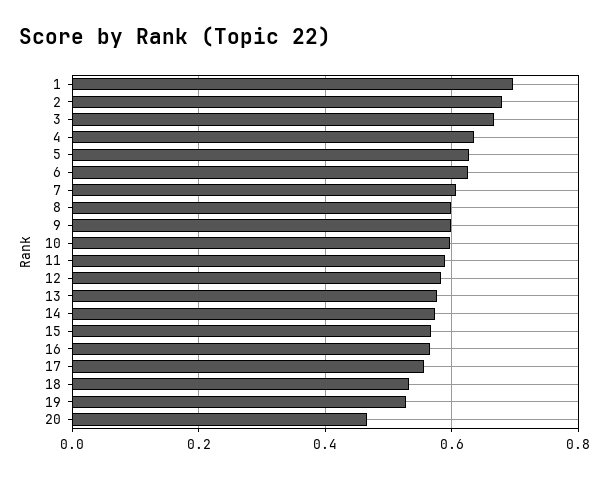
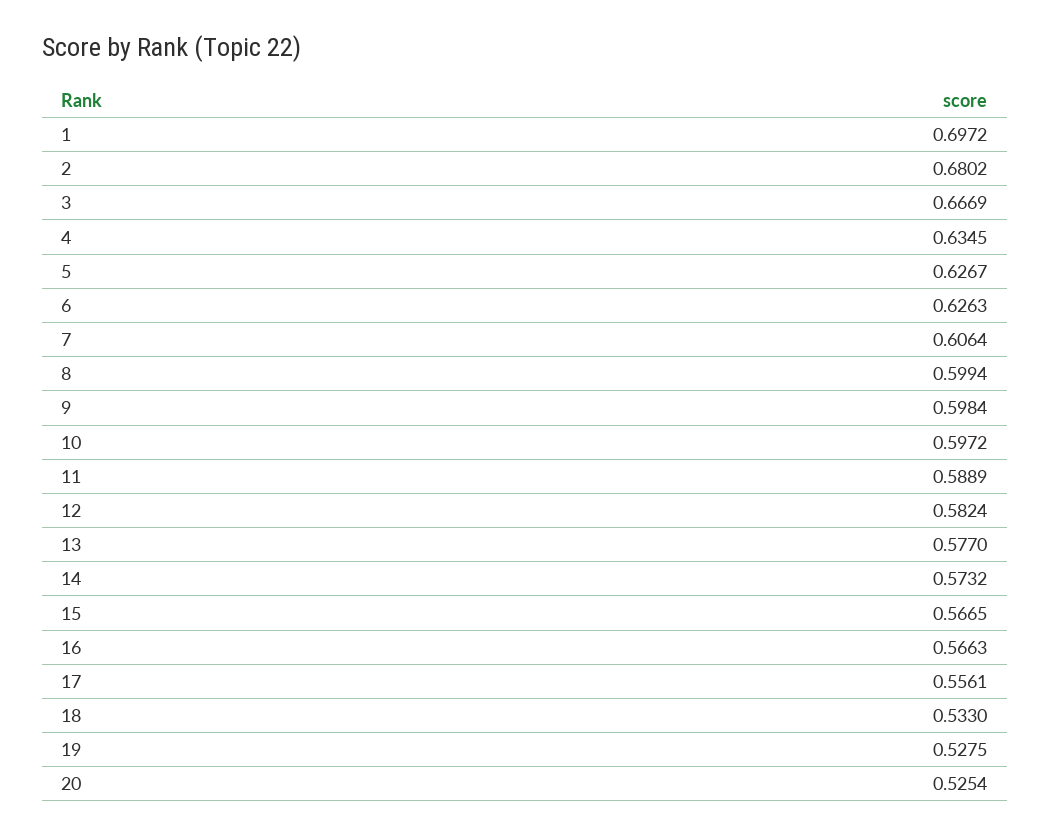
  {
    "1": 0.6972,
    "2": 0.6802,
    "3": 0.6669,
    "4": 0.6345,
    "5": 0.6267,
    "6": 0.6263,
    "7": 0.6064,
    "8": 0.5994,
    "9": 0.5984,
    "10": 0.5972,
    "11": 0.5889,
    "12": 0.5824,
    "13": 0.577,
    "14": 0.5732,
    "15": 0.5665,
    "16": 0.5663,
    "17": 0.5561,
    "18": 0.533,
    "19": 0.5275,
-   "20": 0.46
+   "20": 0.5254
  }

